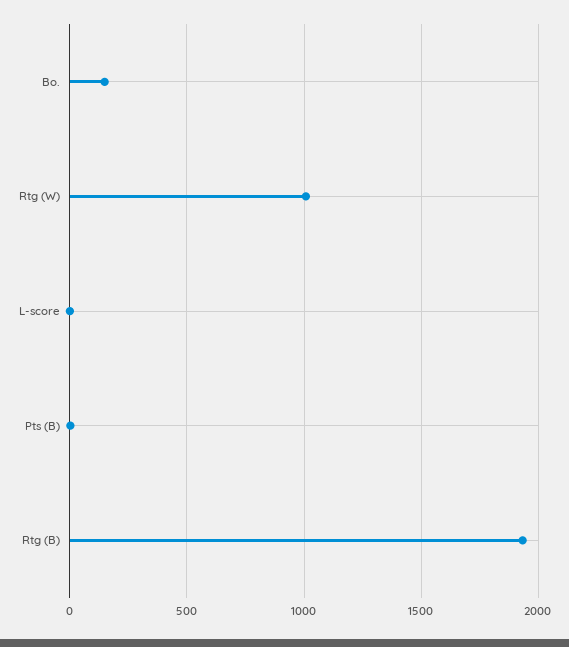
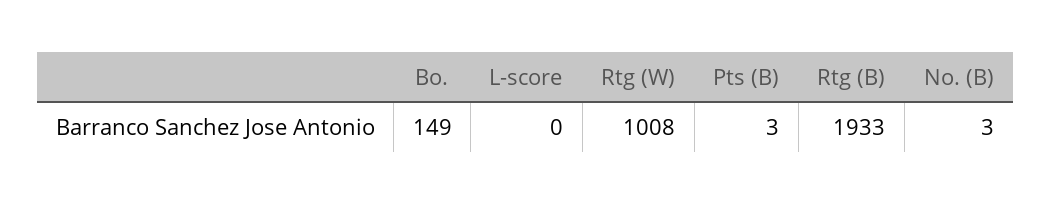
  {
    "Bo.": 149,
    "Rtg (W)": 1008,
    "L-score": 0,
    "Pts (B)": 3,
-   "Rtg (B)": 1933
+   "Rtg (B)": 1933,
+   "No. (B)": 3
  }

